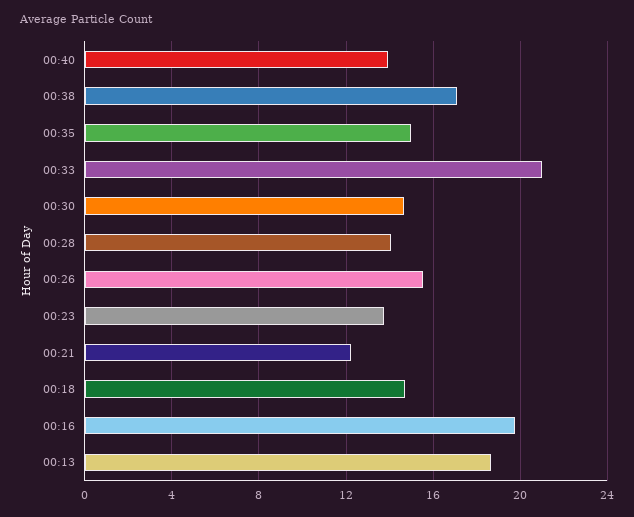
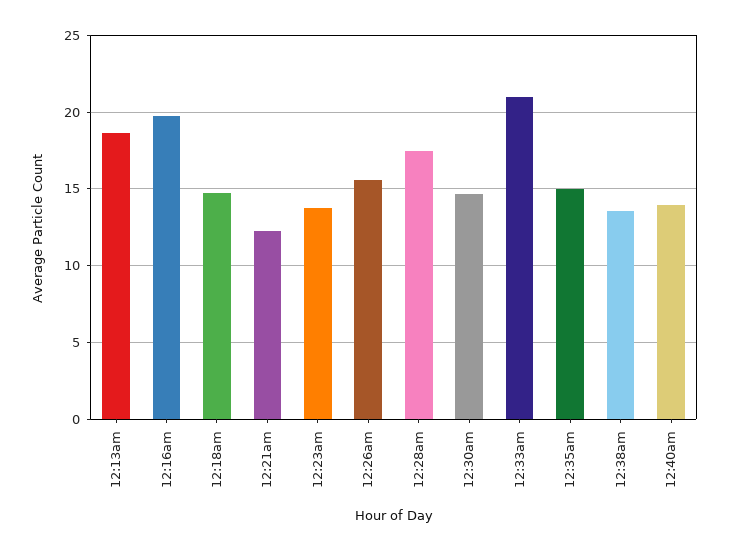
  {
    "00:40": 14,
-   "00:38": 17,
+   "00:38": 13.5,
    "00:35": 15,
    "00:33": 21,
    "00:30": 14.5,
-   "00:28": 14,
+   "00:28": 17.5,
    "00:26": 15.5,
    "00:23": 14,
    "00:21": 12,
    "00:18": 14.5,
    "00:16": 20,
    "00:13": 18.5
  }

